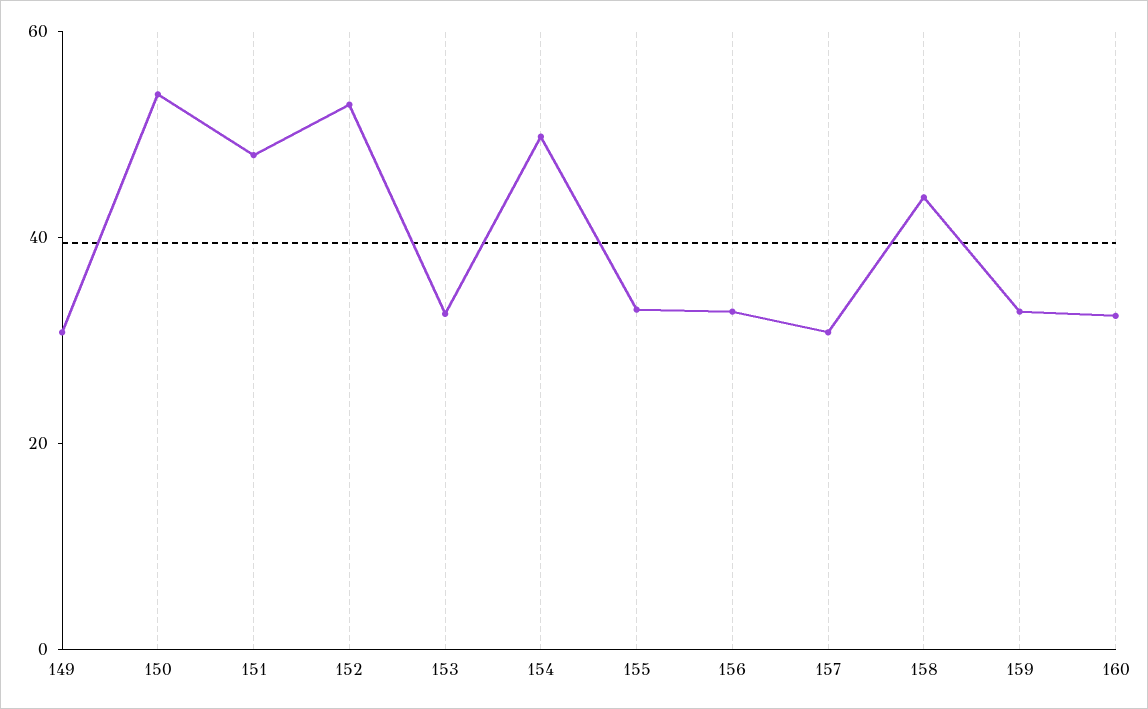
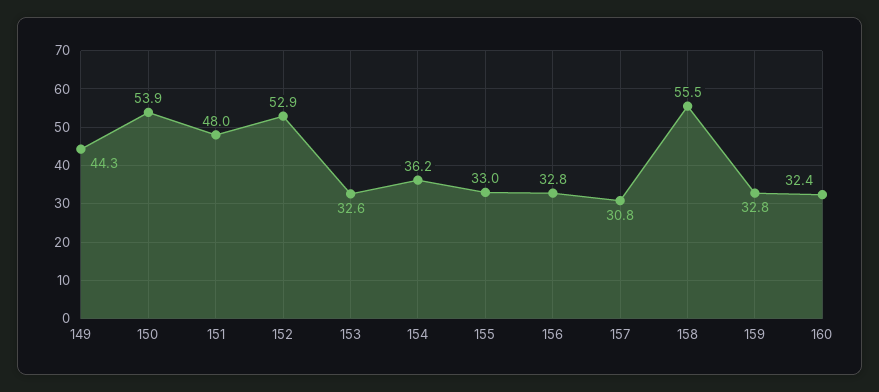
  {
-   "149": 30,
+   "149": 44.3,
    "150": 53.9,
    "151": 48,
    "152": 52.9,
    "153": 32.6,
-   "154": 50,
+   "154": 36.2,
    "155": 33,
    "156": 32.8,
    "157": 30.8,
-   "158": 45,
+   "158": 55.5,
    "159": 32.8,
    "160": 32.4
  }

